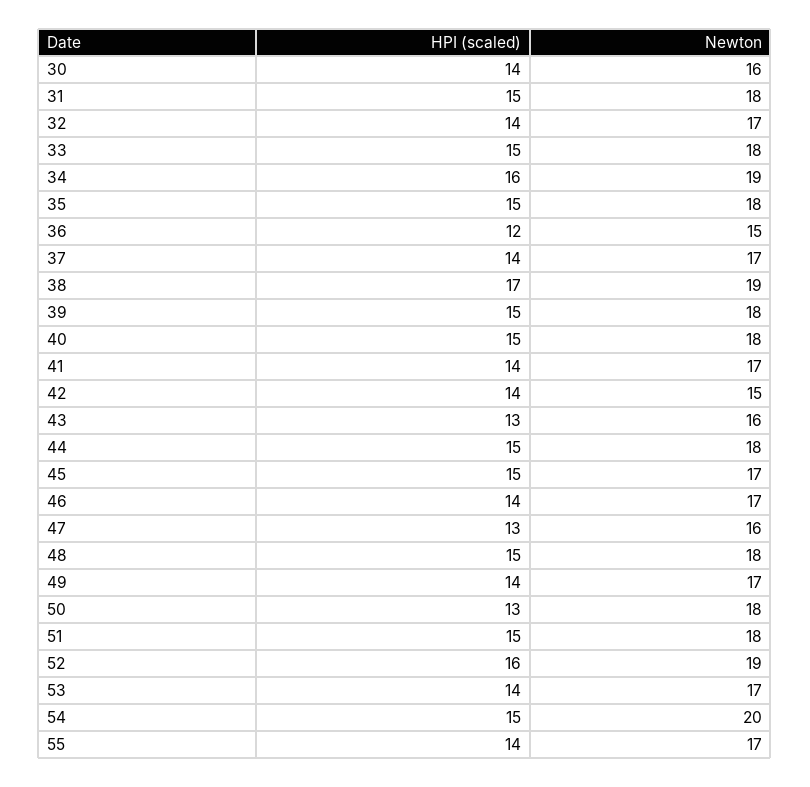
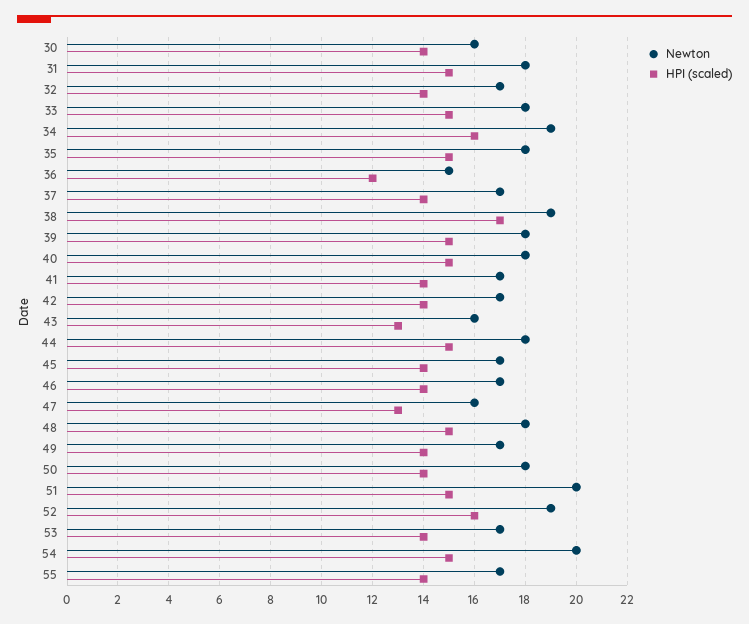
  {
    "HPI (scaled)": {
      "30": 14,
      "31": 15,
      "32": 14,
      "33": 15,
      "34": 16,
      "35": 15,
      "36": 12,
      "37": 14,
      "38": 17,
      "39": 15,
      "40": 15,
      "41": 14,
      "42": 14,
      "43": 13,
      "44": 15,
-     "45": 15,
+     "45": 14,
      "46": 14,
      "47": 13,
      "48": 15,
      "49": 14,
-     "50": 13,
+     "50": 14,
      "51": 15,
      "52": 16,
      "53": 14,
      "54": 15,
      "55": 14
    },
    "Newton": {
      "30": 16,
      "31": 18,
      "32": 17,
      "33": 18,
      "34": 19,
      "35": 18,
      "36": 15,
      "37": 17,
      "38": 19,
      "39": 18,
      "40": 18,
      "41": 17,
-     "42": 15,
+     "42": 17,
      "43": 16,
      "44": 18,
      "45": 17,
      "46": 17,
      "47": 16,
      "48": 18,
      "49": 17,
      "50": 18,
-     "51": 18,
+     "51": 20,
      "52": 19,
      "53": 17,
      "54": 20,
      "55": 17
    }
  }

